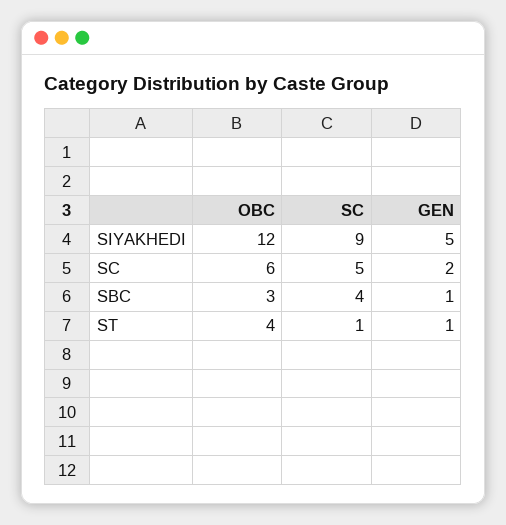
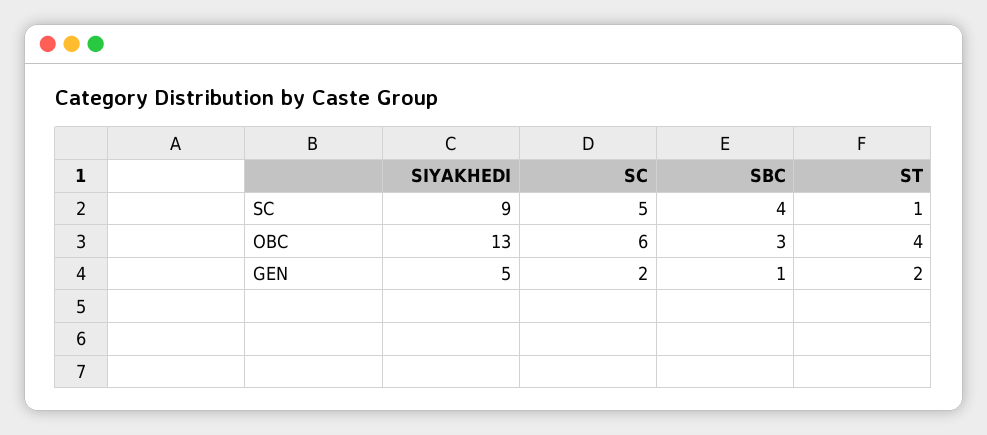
  {
    "OBC": {
-     "SIYAKHEDI": 12,
+     "SIYAKHEDI": 13,
      "SC": 6,
      "SBC": 3,
      "ST": 4
    },
    "SC": {
      "SIYAKHEDI": 9,
      "SC": 5,
      "SBC": 4,
      "ST": 1
    },
    "GEN": {
      "SIYAKHEDI": 5,
      "SC": 2,
      "SBC": 1,
-     "ST": 1
+     "ST": 2
    }
  }

